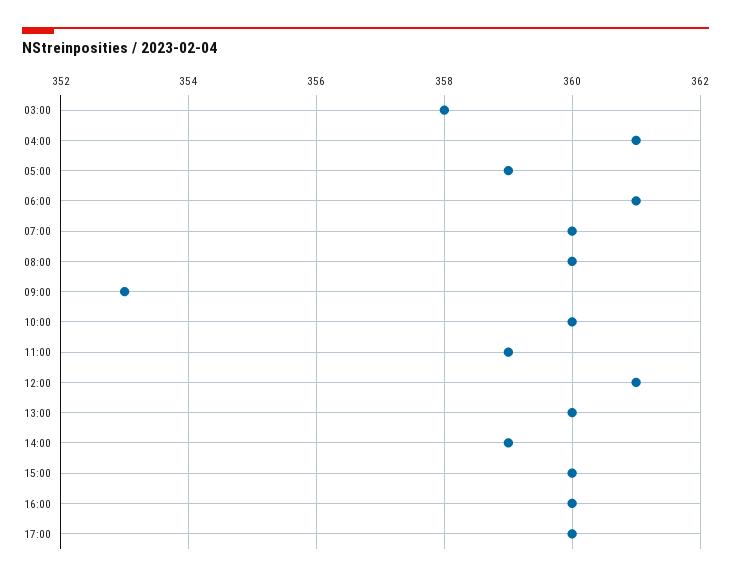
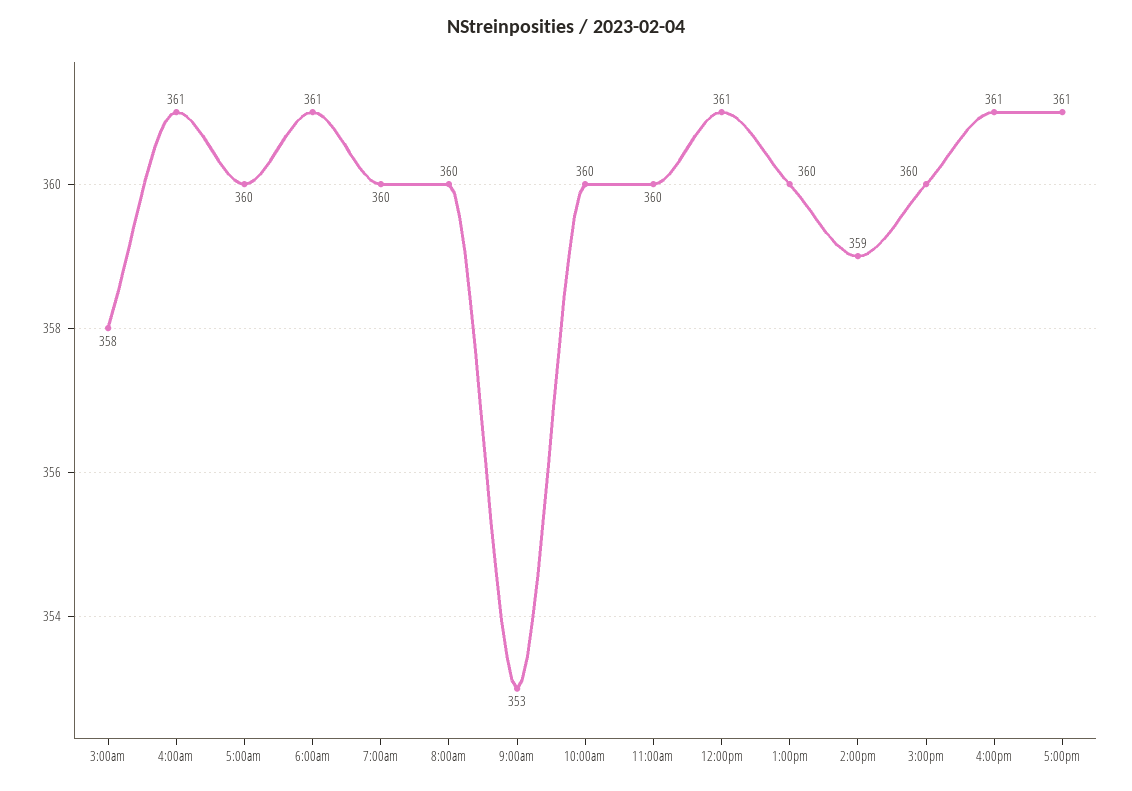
  {
    "03:00": 358,
    "04:00": 361,
-   "05:00": 359,
+   "05:00": 360,
    "06:00": 361,
    "07:00": 360,
    "08:00": 360,
    "09:00": 353,
    "10:00": 360,
-   "11:00": 359,
+   "11:00": 360,
    "12:00": 361,
    "13:00": 360,
    "14:00": 359,
    "15:00": 360,
-   "16:00": 360,
+   "16:00": 361,
-   "17:00": 360
+   "17:00": 361
  }

